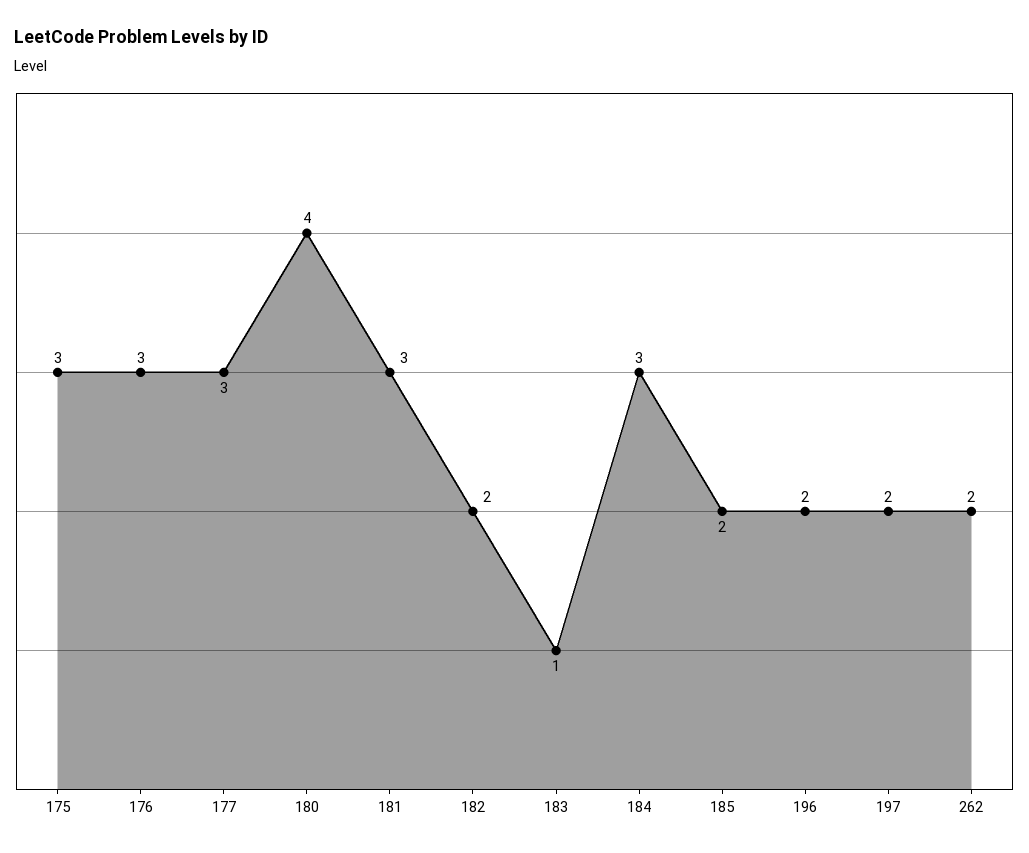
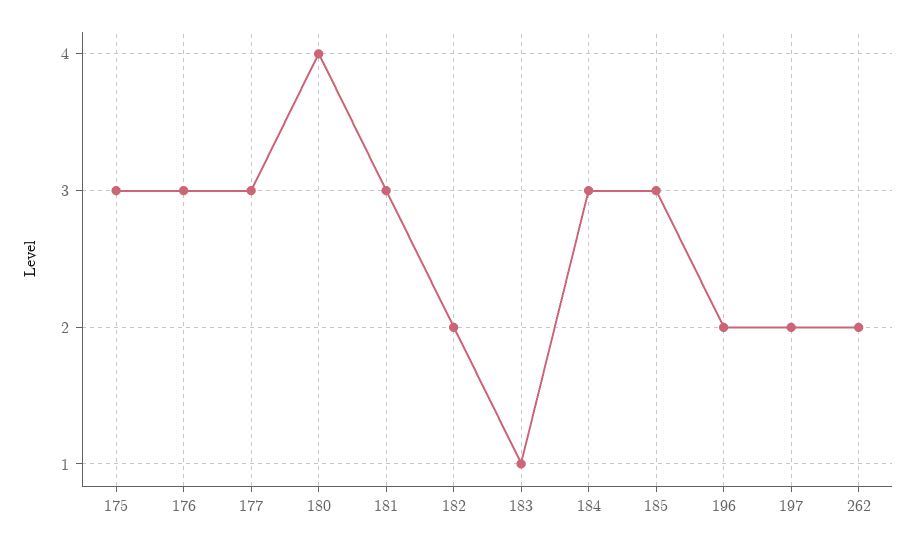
  {
    "175": 3,
    "176": 3,
    "177": 3,
    "180": 4,
    "181": 3,
    "182": 2,
    "183": 1,
    "184": 3,
-   "185": 2,
+   "185": 3,
    "196": 2,
    "197": 2,
    "262": 2
  }

